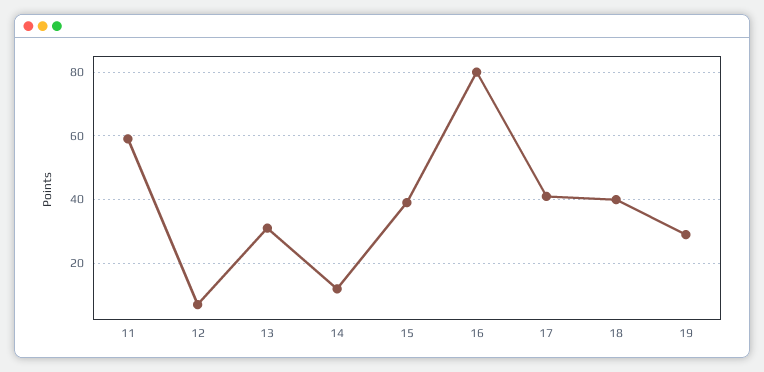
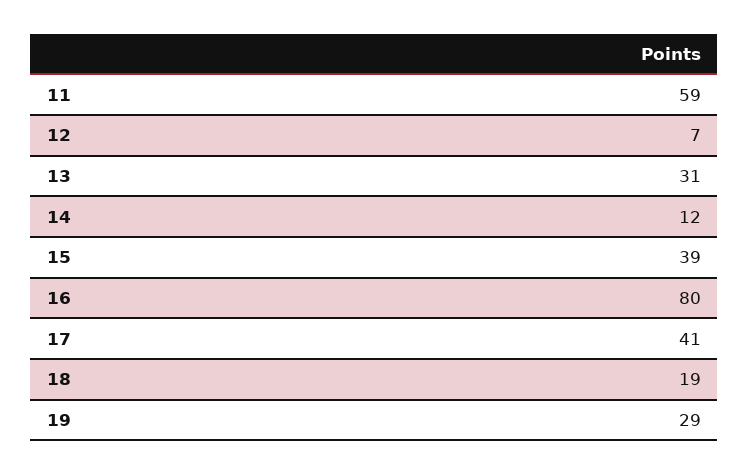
  {
    "11": 59,
    "12": 7,
    "13": 31,
    "14": 12,
    "15": 39,
    "16": 80,
    "17": 41,
-   "18": 40,
+   "18": 19,
    "19": 29
  }

